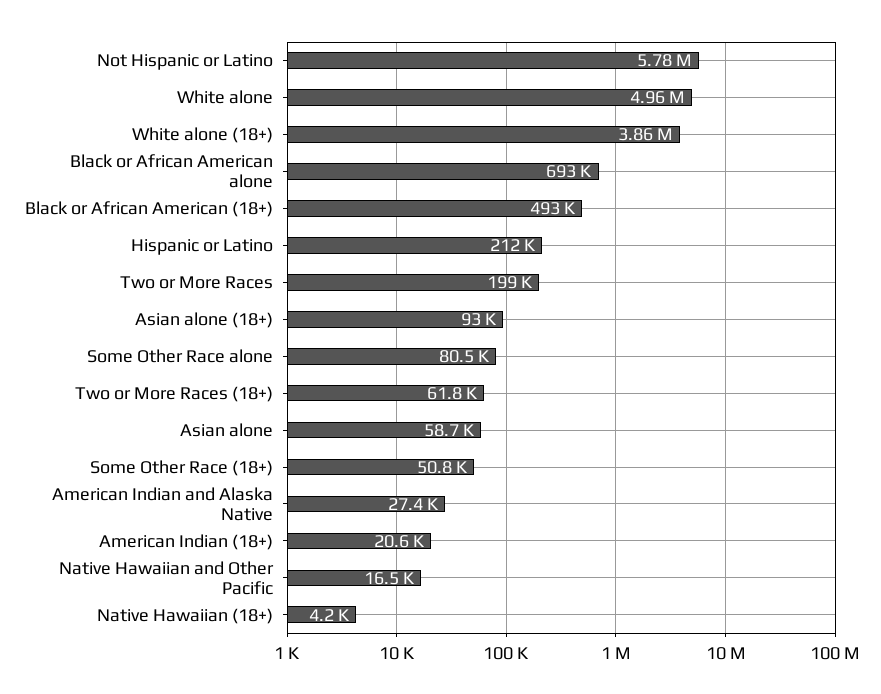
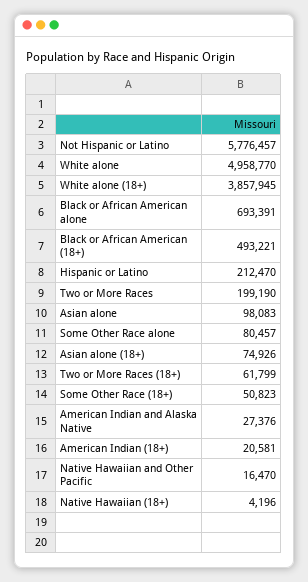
  {
    "Not Hispanic or Latino": 5776457,
    "White alone": 4958770,
    "White alone (18+)": 3857945,
    "Black or African American alone": 693391,
    "Black or African American (18+)": 493221,
    "Hispanic or Latino": 212470,
    "Two or More Races": 199190,
-   "Asian alone (18+)": 93000,
+   "Asian alone (18+)": 74926,
    "Some Other Race alone": 80457,
    "Two or More Races (18+)": 61799,
-   "Asian alone": 58700,
+   "Asian alone": 98083,
    "Some Other Race (18+)": 50823,
    "American Indian and Alaska Native": 27376,
    "American Indian (18+)": 20581,
    "Native Hawaiian and Other Pacific": 16470,
    "Native Hawaiian (18+)": 4196
  }

